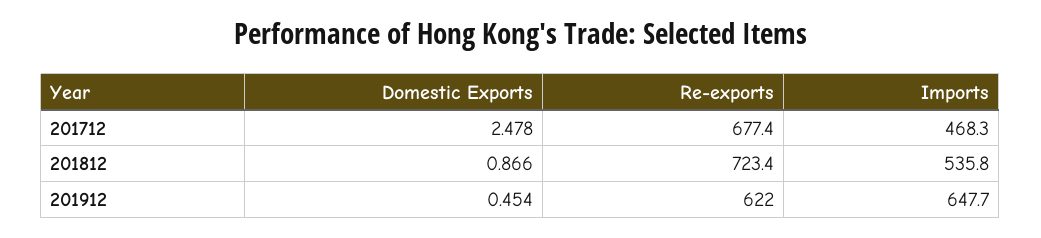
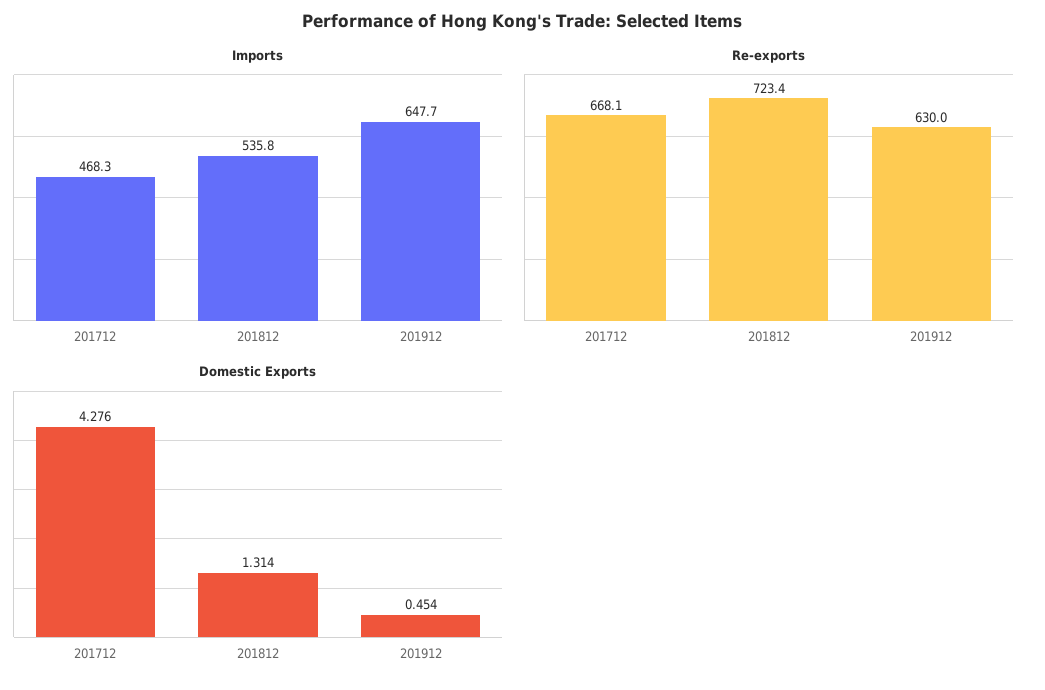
  {
    "Domestic Exports": {
-     "201712": 2.478,
+     "201712": 4.276,
-     "201812": 0.866,
+     "201812": 1.314,
      "201912": 0.454
    },
    "Re-exports": {
-     "201712": 677.4,
+     "201712": 668.1,
      "201812": 723.4,
-     "201912": 622
+     "201912": 630
    },
    "Imports": {
      "201712": 468.3,
      "201812": 535.8,
      "201912": 647.7
    }
  }

